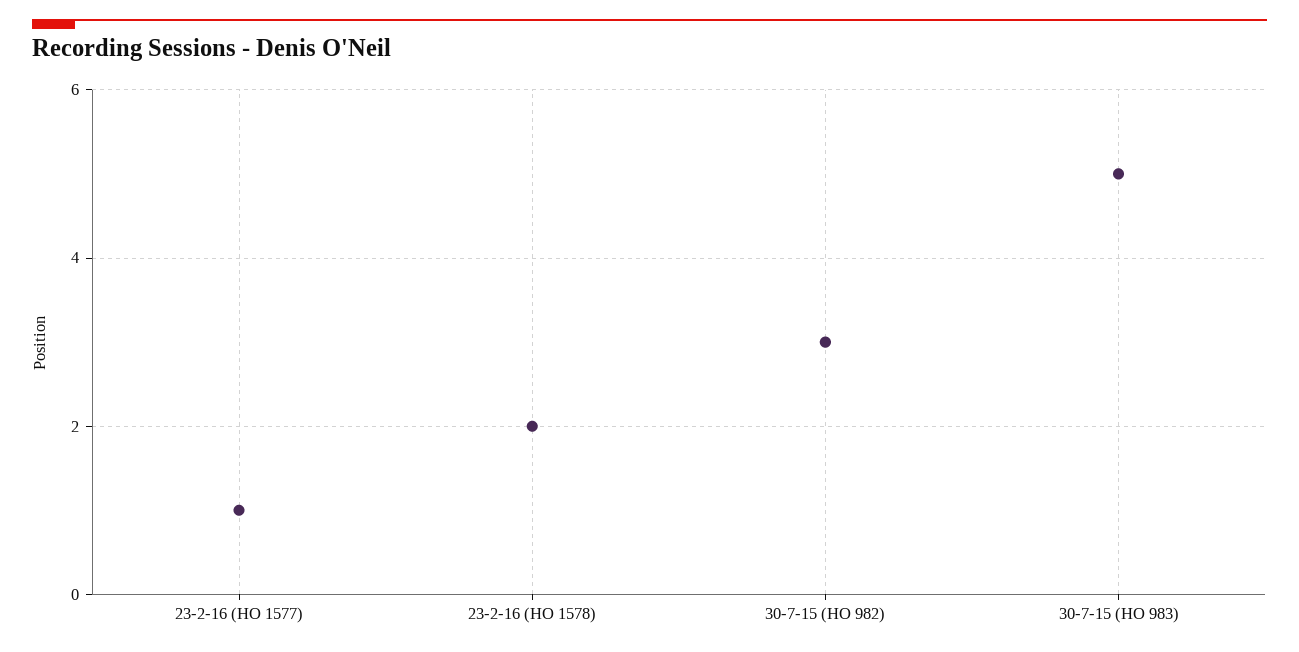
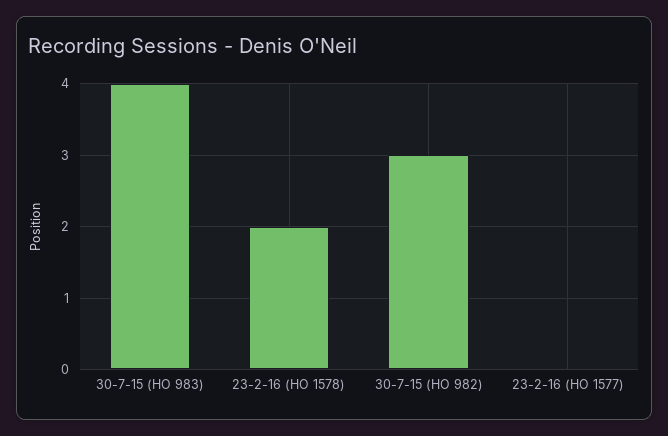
  {
-   "23-2-16 (HO 1577)": 1,
+   "23-2-16 (HO 1577)": 0,
    "23-2-16 (HO 1578)": 2,
    "30-7-15 (HO 982)": 3,
-   "30-7-15 (HO 983)": 5
+   "30-7-15 (HO 983)": 4
  }

